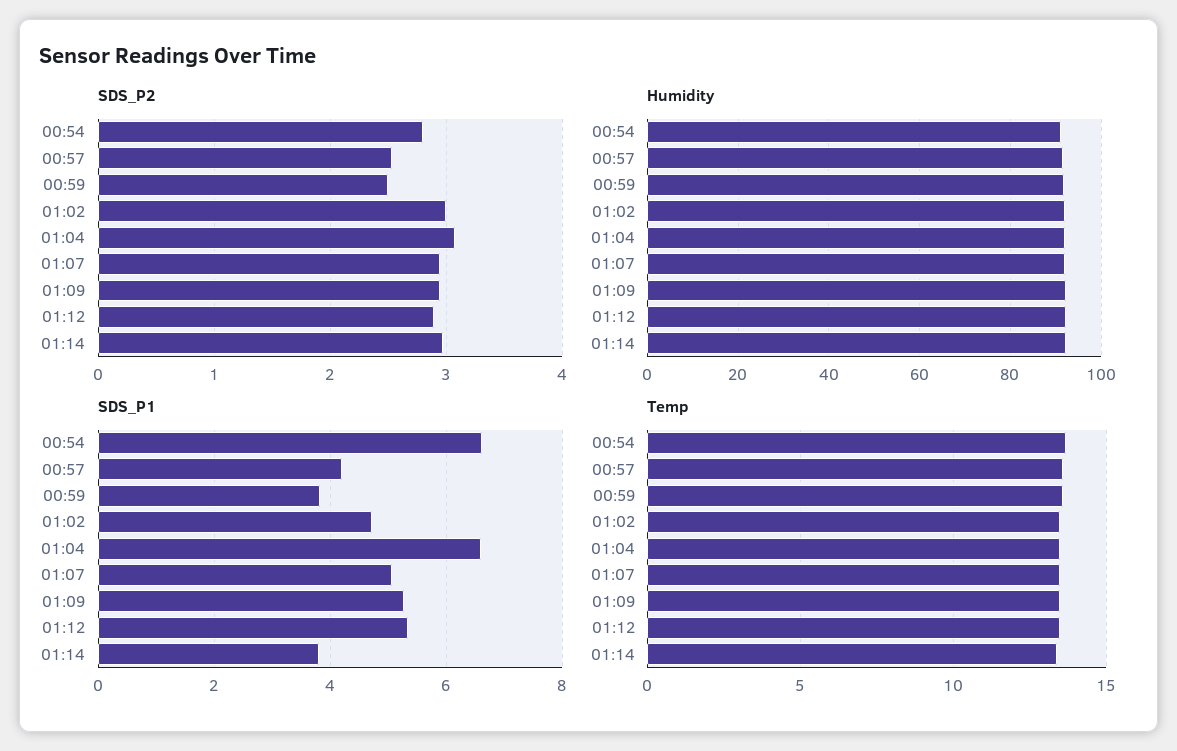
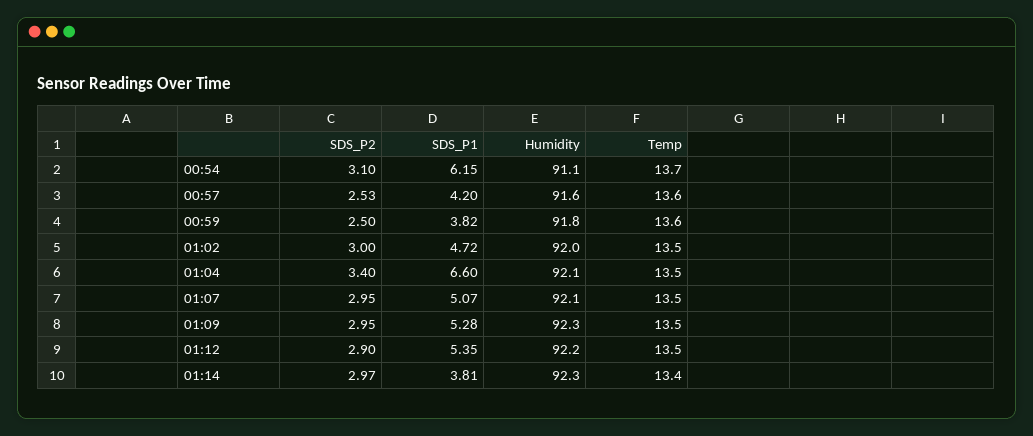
  {
    "SDS_P2": {
-     "00:54": 2.8,
+     "00:54": 3.1,
      "00:57": 2.53,
      "00:59": 2.5,
      "01:02": 3,
-     "01:04": 3.1,
+     "01:04": 3.4,
      "01:07": 2.95,
      "01:09": 2.95,
      "01:12": 2.9,
      "01:14": 2.97
    },
    "Humidity": {
      "00:54": 91.1,
      "00:57": 91.6,
      "00:59": 91.8,
      "01:02": 92,
      "01:04": 92.1,
      "01:07": 92.1,
      "01:09": 92.3,
      "01:12": 92.2,
      "01:14": 92.3
    },
    "SDS_P1": {
-     "00:54": 6.6,
+     "00:54": 6.15,
      "00:57": 4.2,
      "00:59": 3.82,
      "01:02": 4.72,
      "01:04": 6.6,
      "01:07": 5.07,
      "01:09": 5.28,
      "01:12": 5.35,
      "01:14": 3.81
    },
    "Temp": {
      "00:54": 13.7,
      "00:57": 13.6,
      "00:59": 13.6,
      "01:02": 13.5,
      "01:04": 13.5,
      "01:07": 13.5,
      "01:09": 13.5,
      "01:12": 13.5,
      "01:14": 13.4
    }
  }

